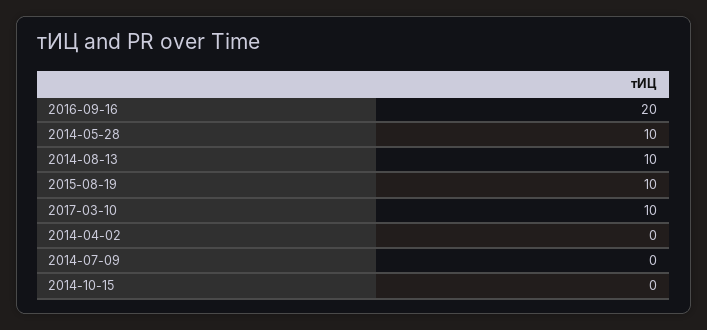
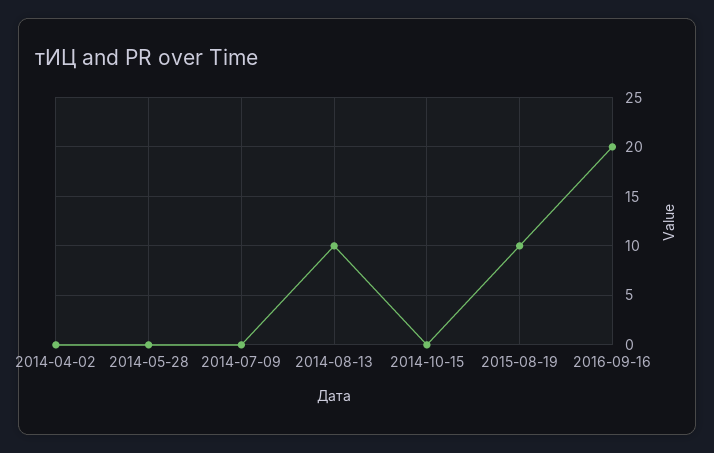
  {
    "2016-09-16": 20,
-   "2014-05-28": 10,
+   "2014-05-28": 0,
    "2014-08-13": 10,
    "2015-08-19": 10,
-   "2017-03-10": 10,
    "2014-04-02": 0,
    "2014-07-09": 0,
    "2014-10-15": 0
  }

